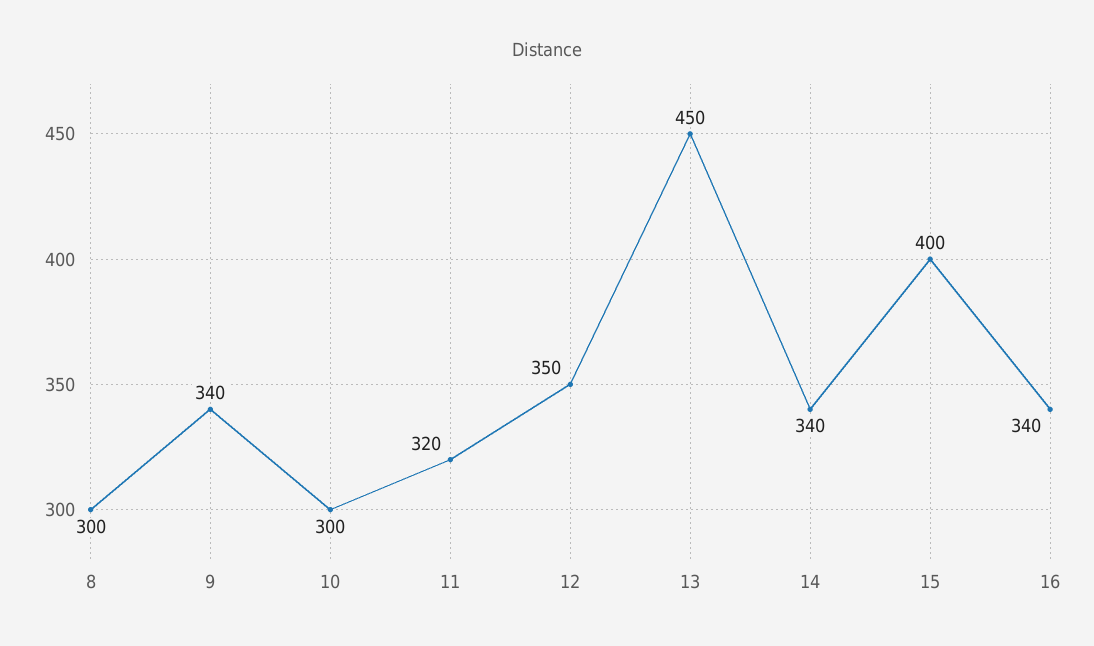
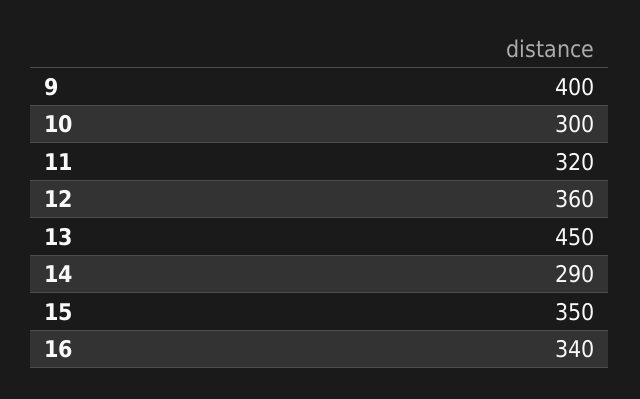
  {
-   "8": 300,
-   "9": 340,
+   "9": 400,
    "10": 300,
    "11": 320,
-   "12": 350,
+   "12": 360,
    "13": 450,
-   "14": 340,
+   "14": 290,
-   "15": 400,
+   "15": 350,
    "16": 340
  }

